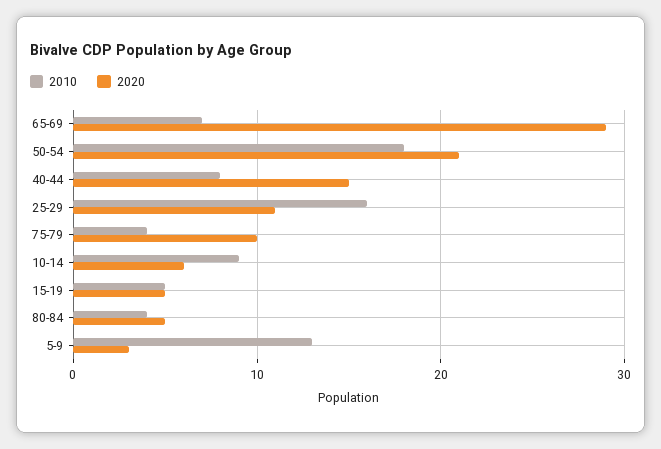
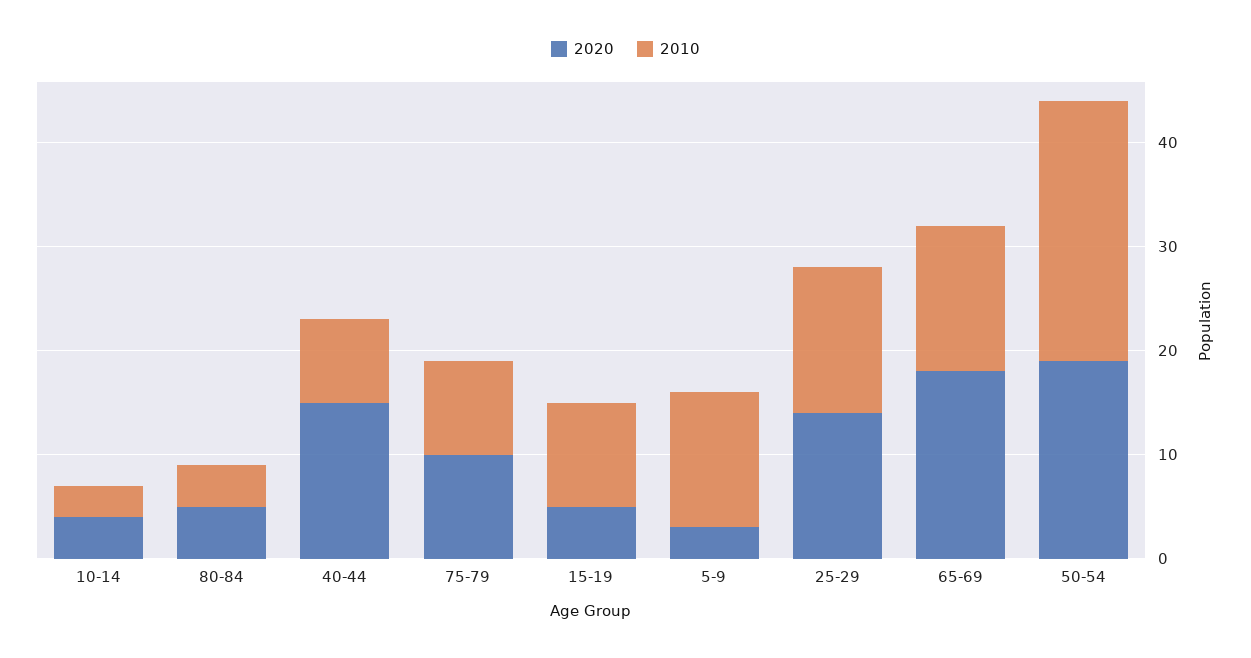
  {
    "2010": {
-     "65-69": 7,
+     "65-69": 14,
-     "50-54": 18,
+     "50-54": 25,
      "40-44": 8,
-     "25-29": 16,
+     "25-29": 14,
-     "75-79": 4,
+     "75-79": 9,
-     "10-14": 9,
+     "10-14": 3,
-     "15-19": 5,
+     "15-19": 10,
      "80-84": 4,
      "5-9": 13
    },
    "2020": {
-     "65-69": 29,
+     "65-69": 18,
-     "50-54": 21,
+     "50-54": 19,
      "40-44": 15,
-     "25-29": 11,
+     "25-29": 14,
      "75-79": 10,
-     "10-14": 6,
+     "10-14": 4,
      "15-19": 5,
      "80-84": 5,
      "5-9": 3
    }
  }

